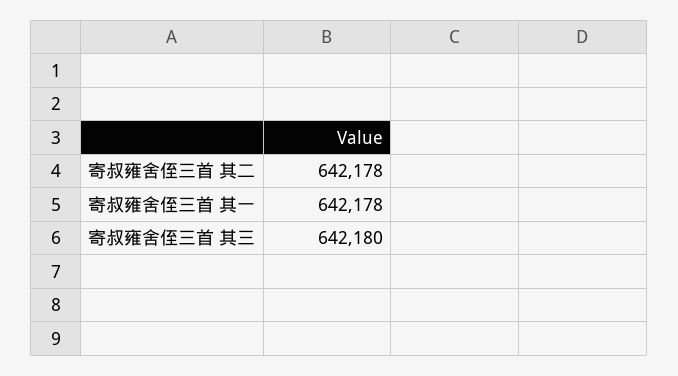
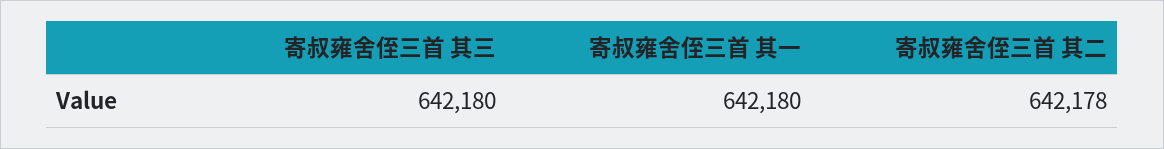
  {
    "寄叔雍舍侄三首 其二": 642178,
-   "寄叔雍舍侄三首 其一": 642178,
+   "寄叔雍舍侄三首 其一": 642180,
    "寄叔雍舍侄三首 其三": 642180
  }

